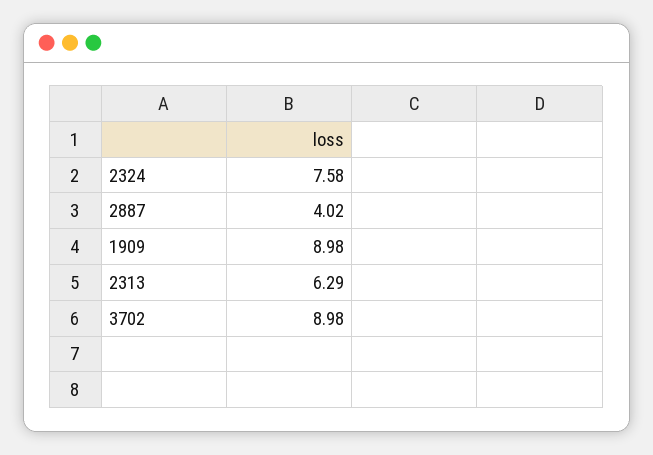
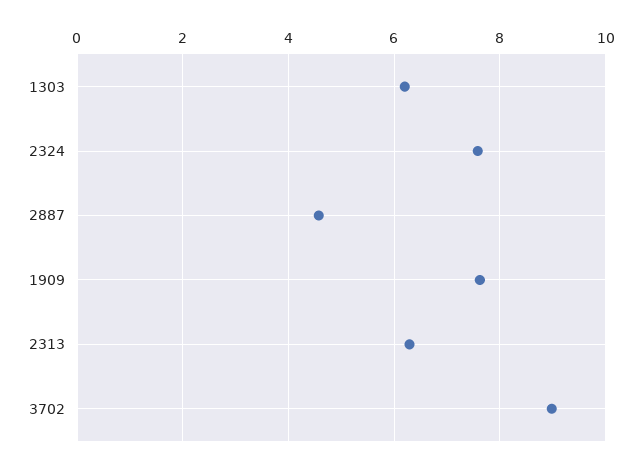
  {
    "2324": 7.58,
-   "2887": 4.02,
+   "2887": 4.6,
-   "1909": 8.98,
+   "1909": 7.6,
    "2313": 6.29,
-   "3702": 8.98
+   "3702": 8.98,
+   "1303": 6.2
  }

